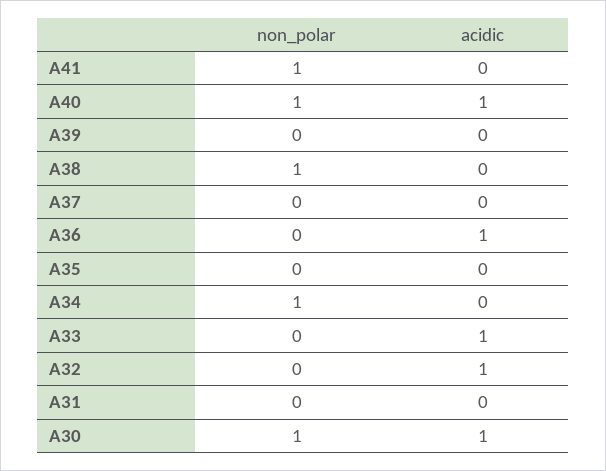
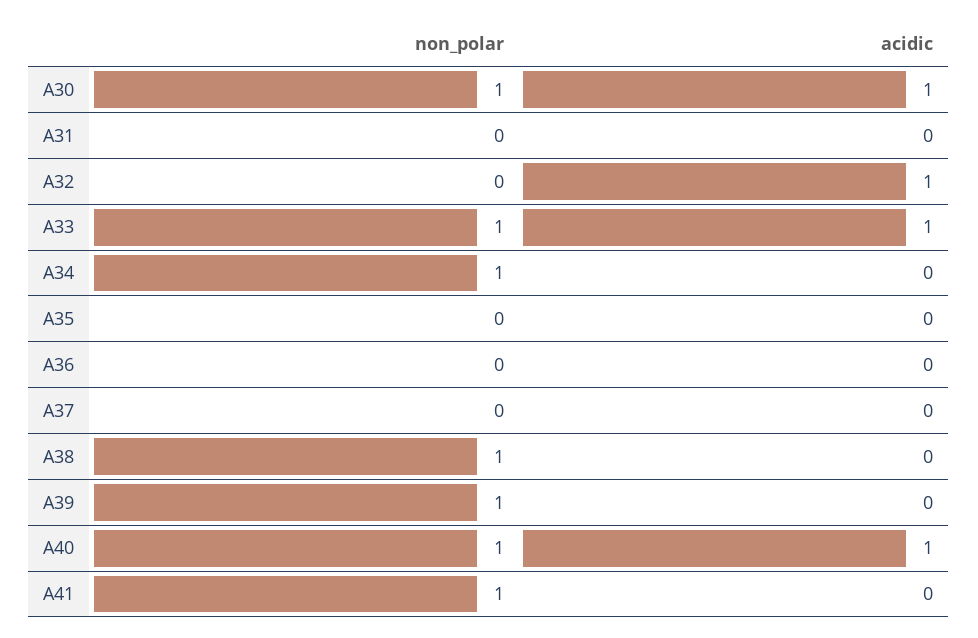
  {
    "non_polar": {
      "A41": 1,
      "A40": 1,
-     "A39": 0,
+     "A39": 1,
      "A38": 1,
      "A37": 0,
      "A36": 0,
      "A35": 0,
      "A34": 1,
-     "A33": 0,
+     "A33": 1,
      "A32": 0,
      "A31": 0,
      "A30": 1
    },
    "acidic": {
      "A41": 0,
      "A40": 1,
      "A39": 0,
      "A38": 0,
      "A37": 0,
-     "A36": 1,
+     "A36": 0,
      "A35": 0,
      "A34": 0,
      "A33": 1,
      "A32": 1,
      "A31": 0,
      "A30": 1
    }
  }

